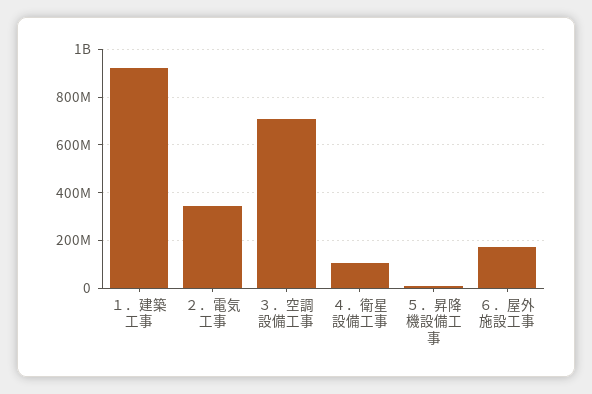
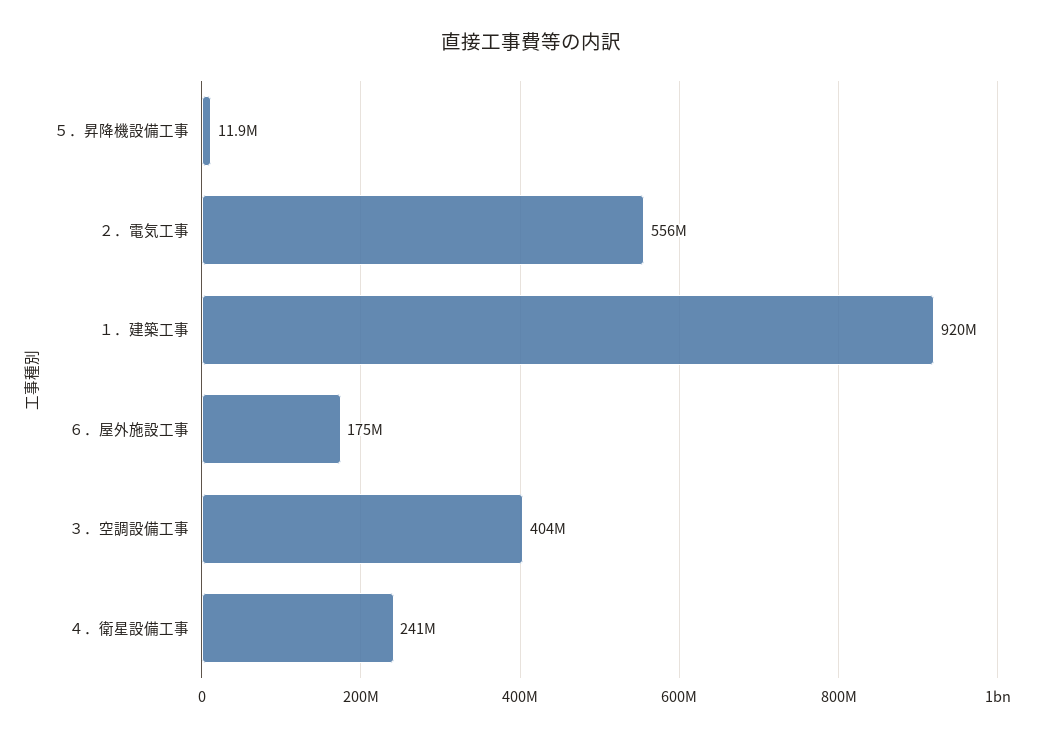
  {
    "１．建築工事": 920000000,
-   "２．電気工事": 350000000,
+   "２．電気工事": 556000000,
-   "３．空調設備工事": 700000000,
+   "３．空調設備工事": 404000000,
-   "４．衛星設備工事": 100000000,
+   "４．衛星設備工事": 241000000,
    "５．昇降機設備工事": 11900000,
    "６．屋外施設工事": 175000000
  }

